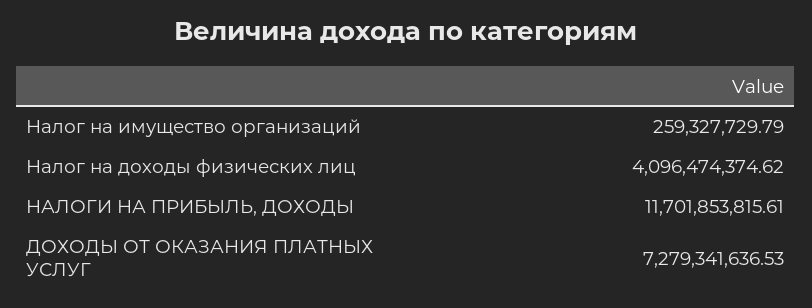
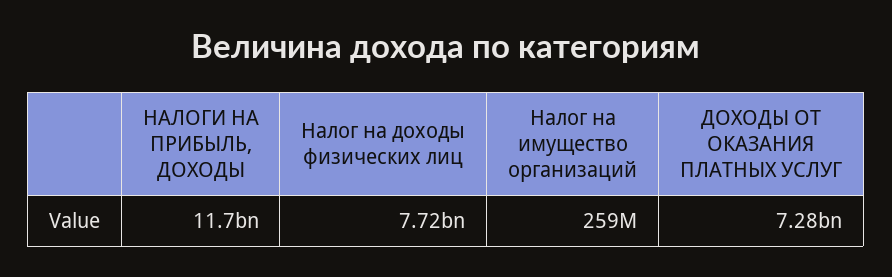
  {
    "Налог на имущество организаций": 259327729.79,
-   "Налог на доходы физических лиц": 4096474374.62,
+   "Налог на доходы физических лиц": 7720000000,
    "НАЛОГИ НА ПРИБЫЛЬ, ДОХОДЫ": 11701853815.61,
    "ДОХОДЫ ОТ ОКАЗАНИЯ ПЛАТНЫХ УСЛУГ": 7279341636.53
  }

